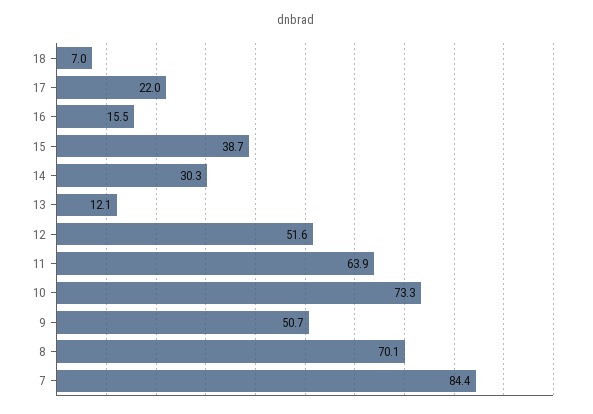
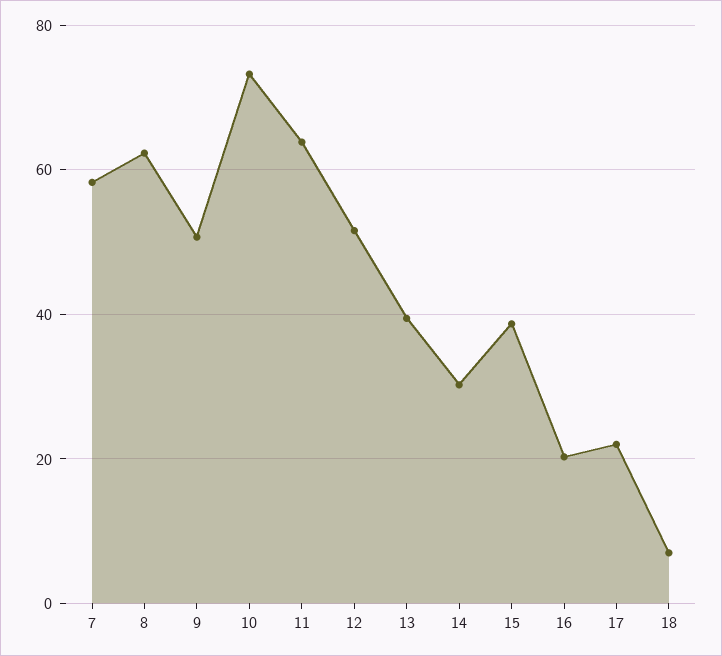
  {
    "18": 7,
    "17": 22,
-   "16": 15.5,
+   "16": 20,
    "15": 38.7,
    "14": 30.3,
-   "13": 12.1,
+   "13": 40,
    "12": 51.6,
    "11": 63.9,
    "10": 73.3,
    "9": 50.7,
-   "8": 70.1,
+   "8": 62,
-   "7": 84.4
+   "7": 58
  }

